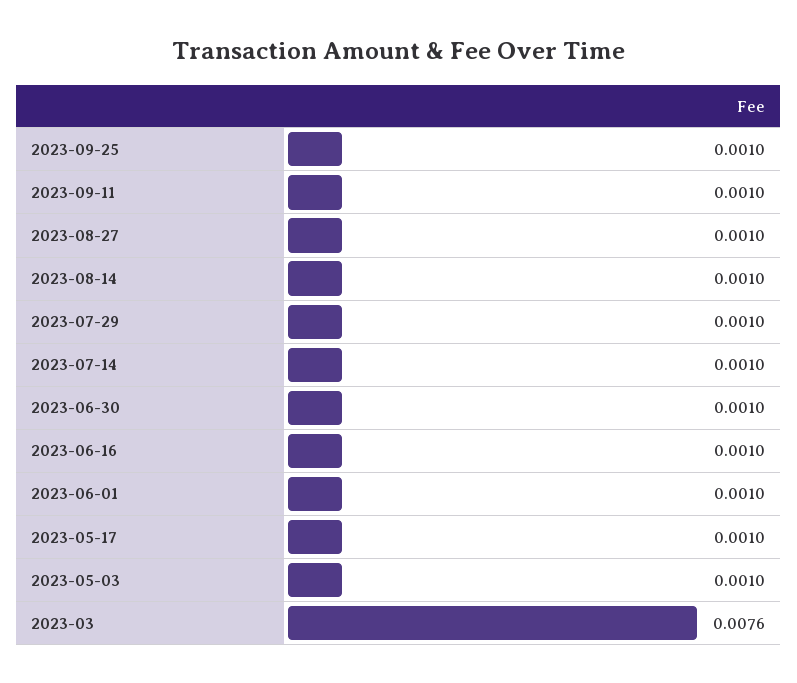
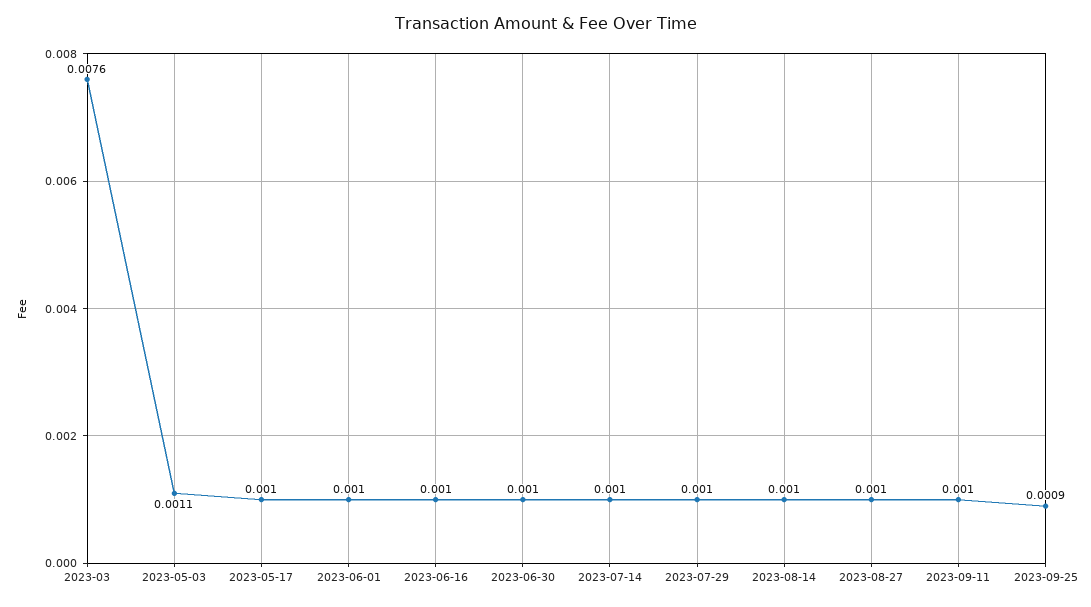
  {
-   "2023-09-25": 0.001,
+   "2023-09-25": 0.0009,
    "2023-09-11": 0.001,
    "2023-08-27": 0.001,
    "2023-08-14": 0.001,
    "2023-07-29": 0.001,
    "2023-07-14": 0.001,
    "2023-06-30": 0.001,
    "2023-06-16": 0.001,
    "2023-06-01": 0.001,
    "2023-05-17": 0.001,
-   "2023-05-03": 0.001,
+   "2023-05-03": 0.0011,
    "2023-03": 0.0076
  }

